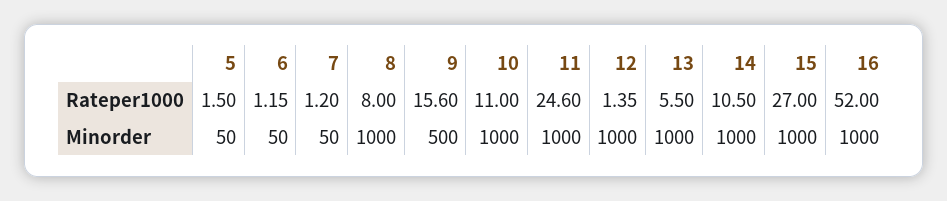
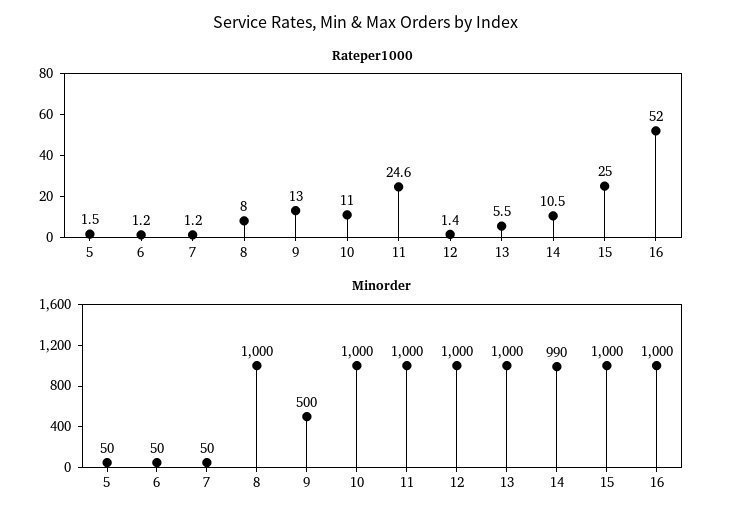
  {
    "Rateper1000": {
      "5": 1.5,
      "6": 1.15,
      "7": 1.2,
      "8": 8,
-     "9": 15.6,
+     "9": 13,
      "10": 11,
      "11": 24.6,
      "12": 1.35,
      "13": 5.5,
      "14": 10.5,
-     "15": 27,
+     "15": 25,
      "16": 52
    },
    "Minorder": {
      "5": 50,
      "6": 50,
      "7": 50,
      "8": 1000,
      "9": 500,
      "10": 1000,
      "11": 1000,
      "12": 1000,
      "13": 1000,
-     "14": 1000,
+     "14": 990,
      "15": 1000,
      "16": 1000
    }
  }

